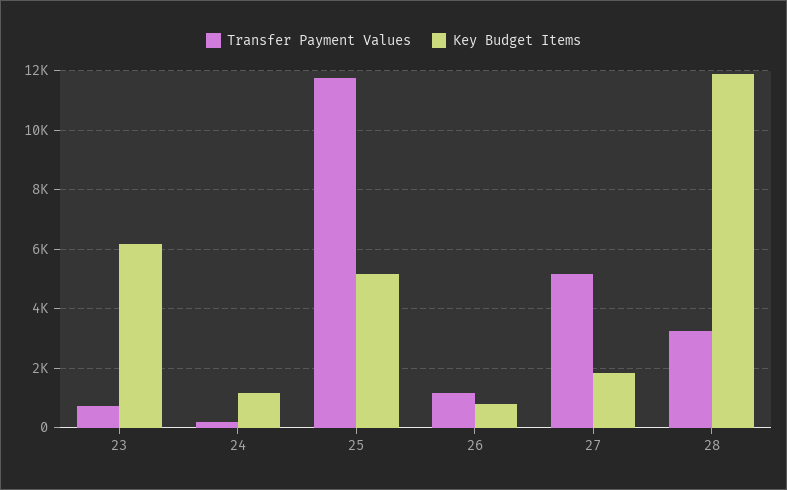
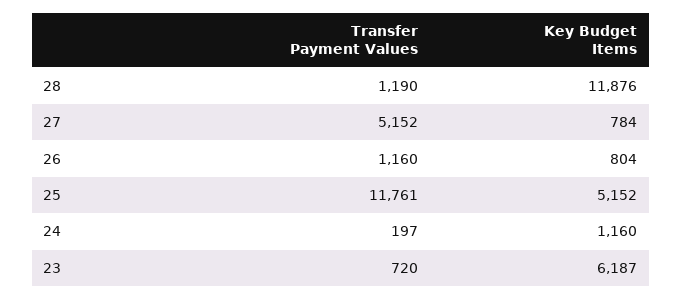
  {
    "Transfer Payment Values": {
      "23": 720,
      "24": 197,
      "25": 11761,
      "26": 1160,
      "27": 5152,
-     "28": 3250
+     "28": 1190
    },
    "Key Budget Items": {
      "23": 6187,
      "24": 1160,
      "25": 5152,
      "26": 804,
-     "27": 1750,
+     "27": 784,
      "28": 11876
    }
  }

